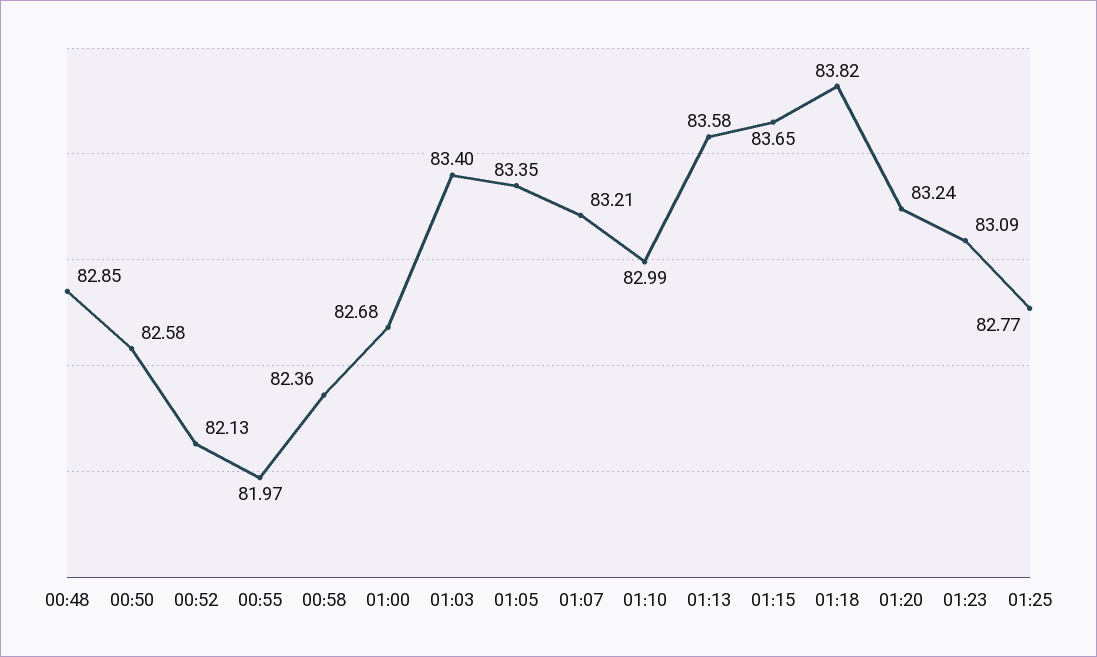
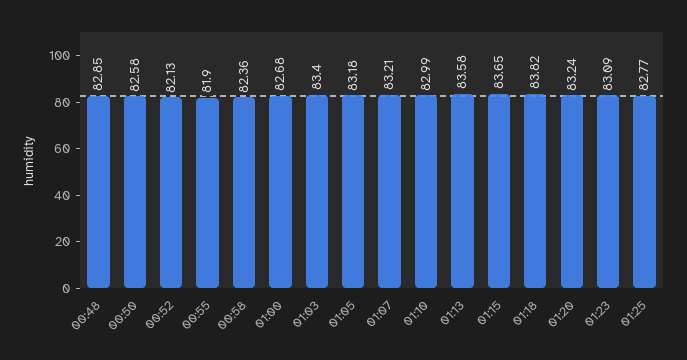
  {
    "00:48": 82.85,
    "00:50": 82.58,
    "00:52": 82.13,
-   "00:55": 81.97,
+   "00:55": 81.9,
    "00:58": 82.36,
    "01:00": 82.68,
    "01:03": 83.4,
-   "01:05": 83.35,
+   "01:05": 83.18,
    "01:07": 83.21,
    "01:10": 82.99,
    "01:13": 83.58,
    "01:15": 83.65,
    "01:18": 83.82,
    "01:20": 83.24,
    "01:23": 83.09,
    "01:25": 82.77
  }

